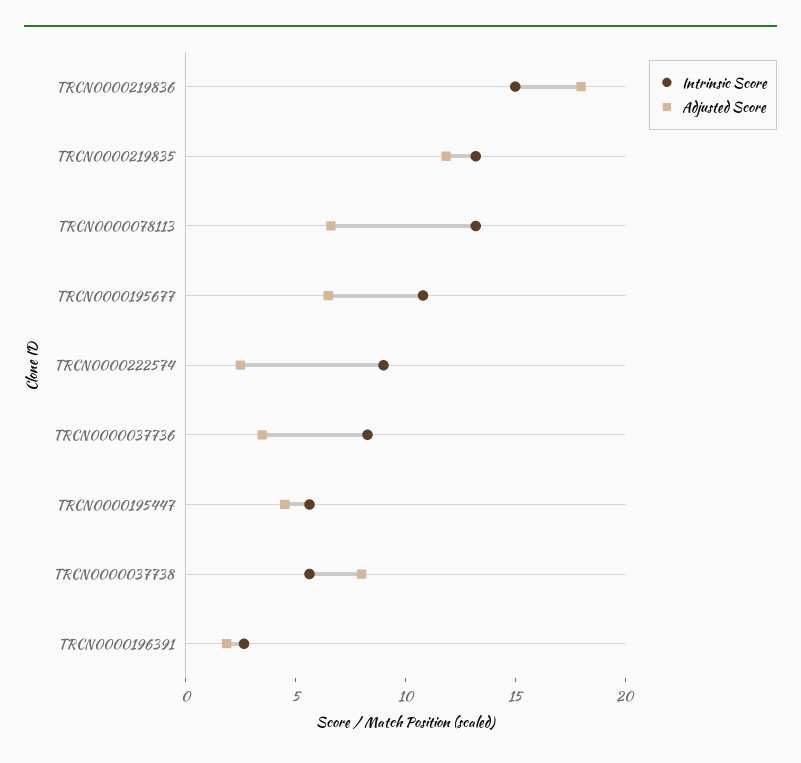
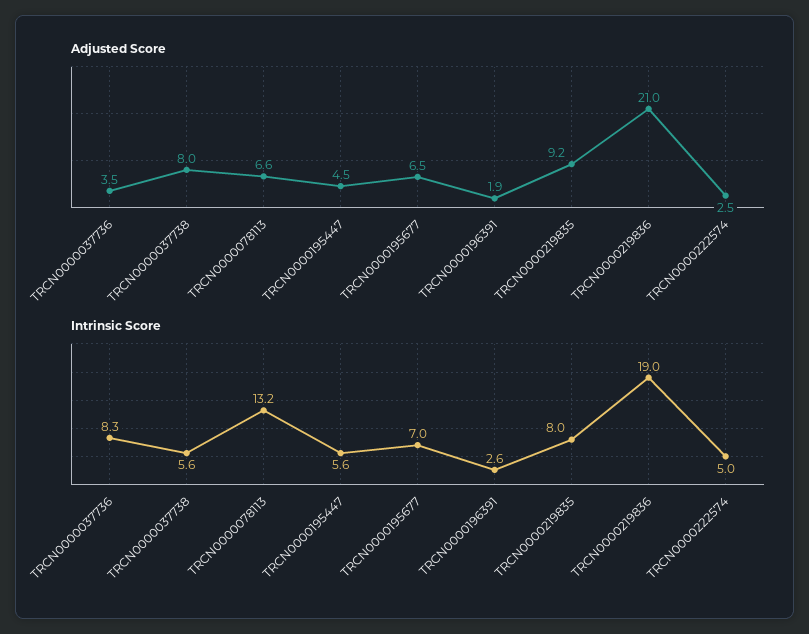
  {
    "Intrinsic Score": {
-     "TRCN0000219836": 15,
+     "TRCN0000219836": 19,
-     "TRCN0000219835": 13,
+     "TRCN0000219835": 8,
      "TRCN0000078113": 13.2,
-     "TRCN0000195677": 11,
+     "TRCN0000195677": 7,
-     "TRCN0000222574": 9,
+     "TRCN0000222574": 5,
      "TRCN0000037736": 8.3,
      "TRCN0000195447": 5.6,
      "TRCN0000037738": 5.6,
      "TRCN0000196391": 2.6
    },
    "Adjusted Score": {
-     "TRCN0000219836": 18,
+     "TRCN0000219836": 21,
-     "TRCN0000219835": 12,
+     "TRCN0000219835": 9.2,
      "TRCN0000078113": 6.6,
      "TRCN0000195677": 6.5,
      "TRCN0000222574": 2.5,
      "TRCN0000037736": 3.5,
      "TRCN0000195447": 4.5,
      "TRCN0000037738": 8,
      "TRCN0000196391": 1.9
    }
  }

